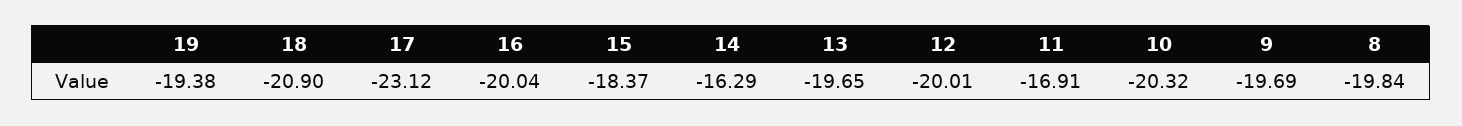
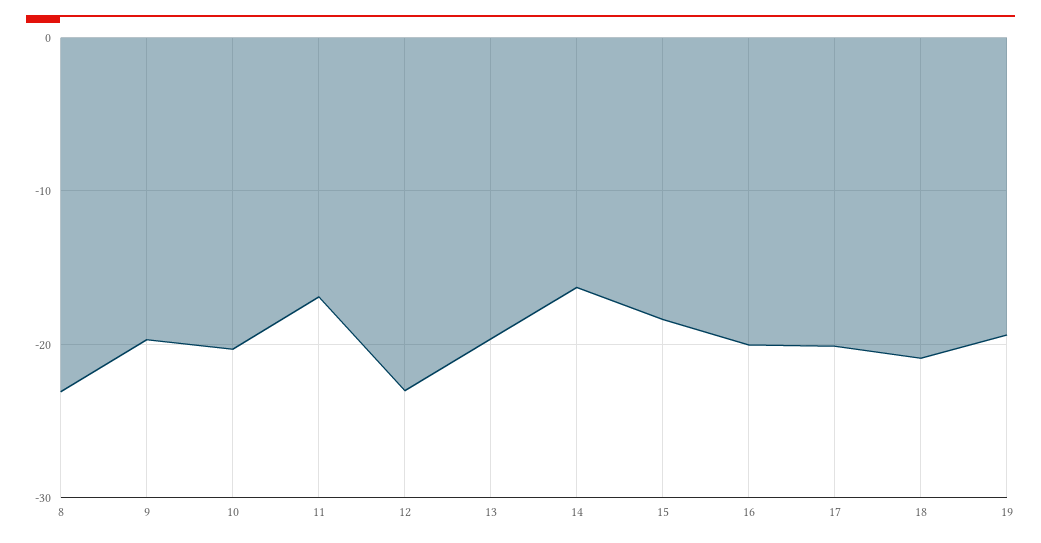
  {
    "19": -19.38,
    "18": -20.9,
-   "17": -23.12,
+   "17": -20,
    "16": -20.04,
    "15": -18.37,
    "14": -16.29,
    "13": -19.65,
-   "12": -20.01,
+   "12": -23,
    "11": -16.91,
    "10": -20.32,
    "9": -19.69,
-   "8": -19.84
+   "8": -23
  }

